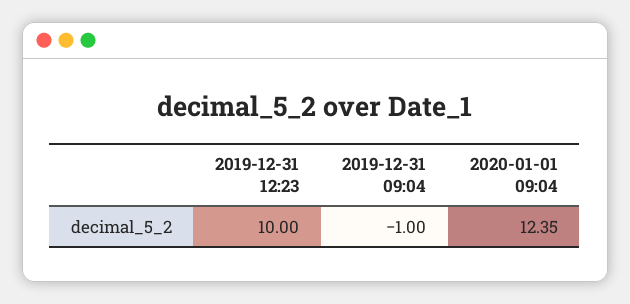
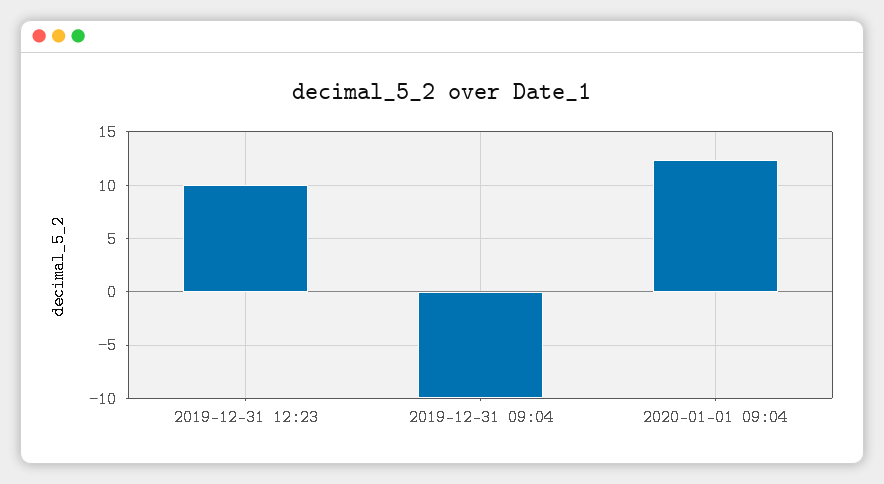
  {
    "2019-12-31 12:23": 10,
-   "2019-12-31 09:04": -1,
+   "2019-12-31 09:04": -10,
    "2020-01-01 09:04": 12.35
  }

